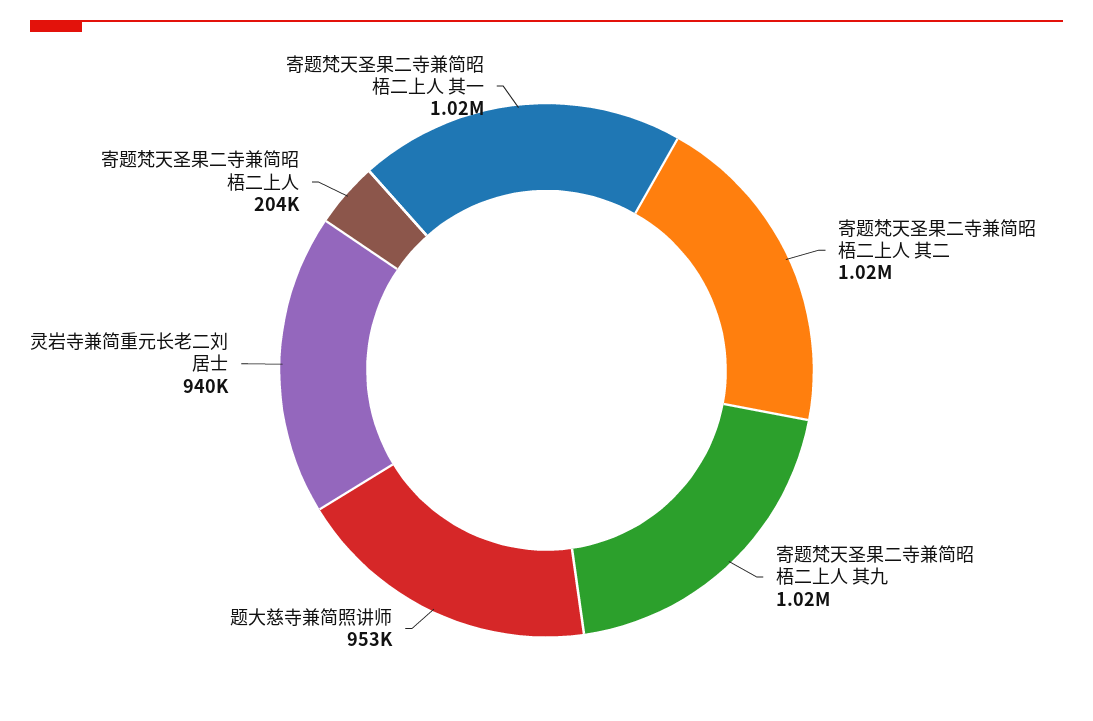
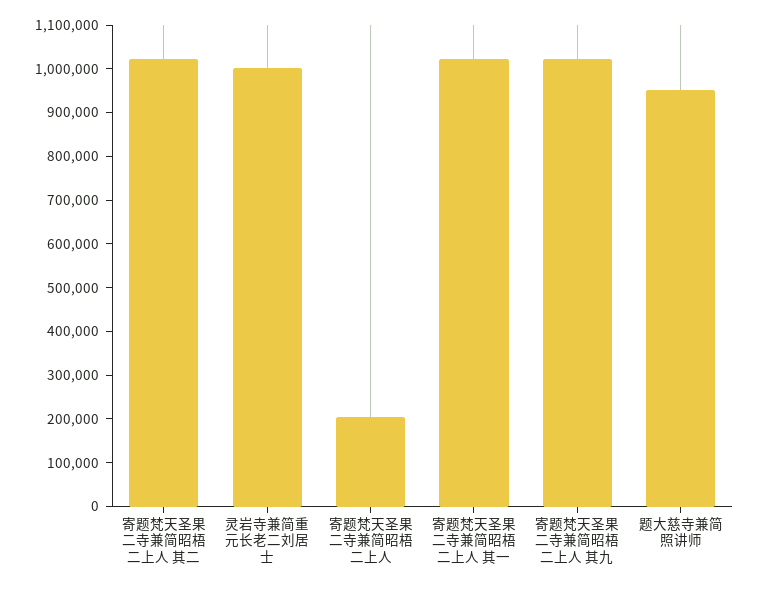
  {
    "寄题梵天圣果二寺兼简昭梧二上人 其二": 1020000,
    "寄题梵天圣果二寺兼简昭梧二上人 其九": 1020000,
    "题大慈寺兼简照讲师": 953000,
-   "灵岩寺兼简重元长老二刘居士": 940000,
+   "灵岩寺兼简重元长老二刘居士": 1000000,
    "寄题梵天圣果二寺兼简昭梧二上人": 204000,
    "寄题梵天圣果二寺兼简昭梧二上人 其一": 1020000
  }

